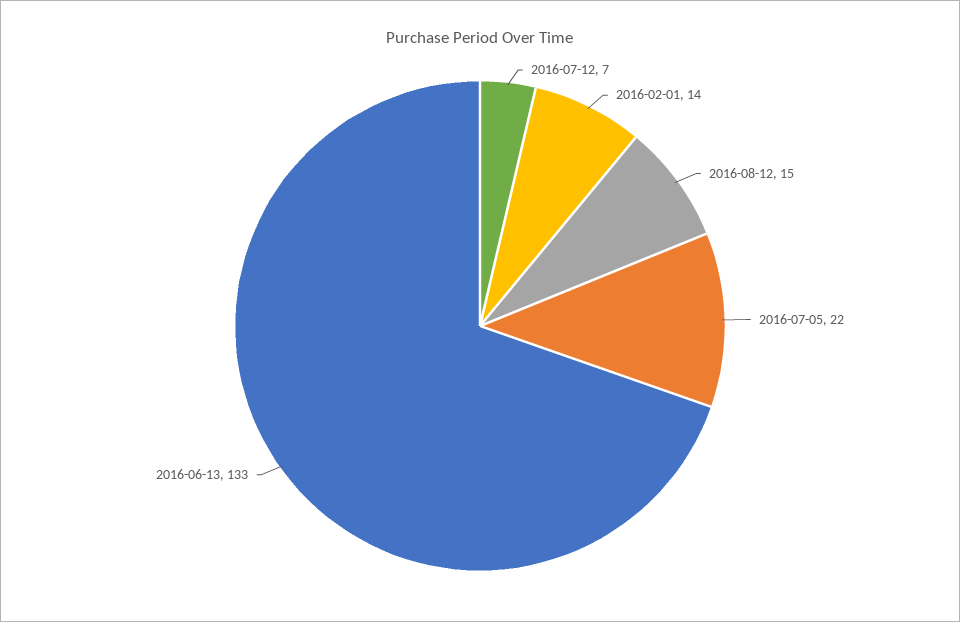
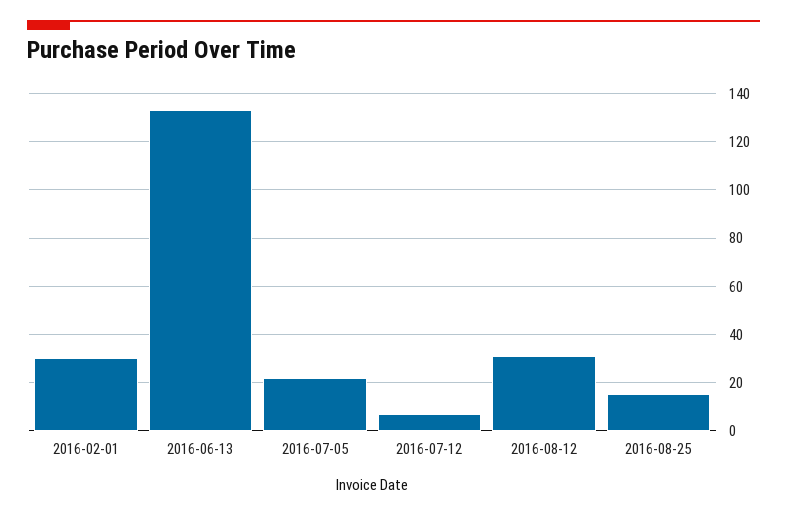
  {
    "2016-07-12": 7,
-   "2016-02-01": 14,
+   "2016-02-01": 30,
-   "2016-08-12": 15,
+   "2016-08-12": 30,
    "2016-07-05": 22,
-   "2016-06-13": 133
+   "2016-06-13": 133,
+   "2016-08-25": 15
  }

